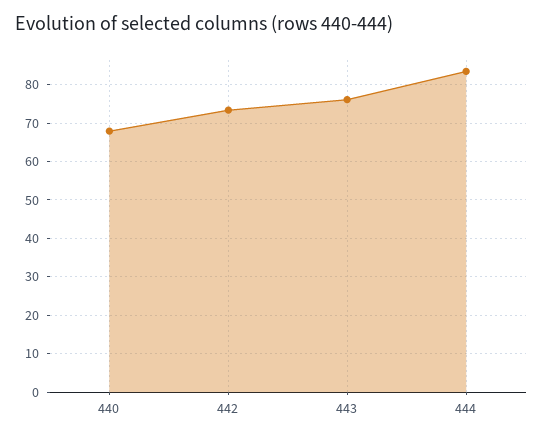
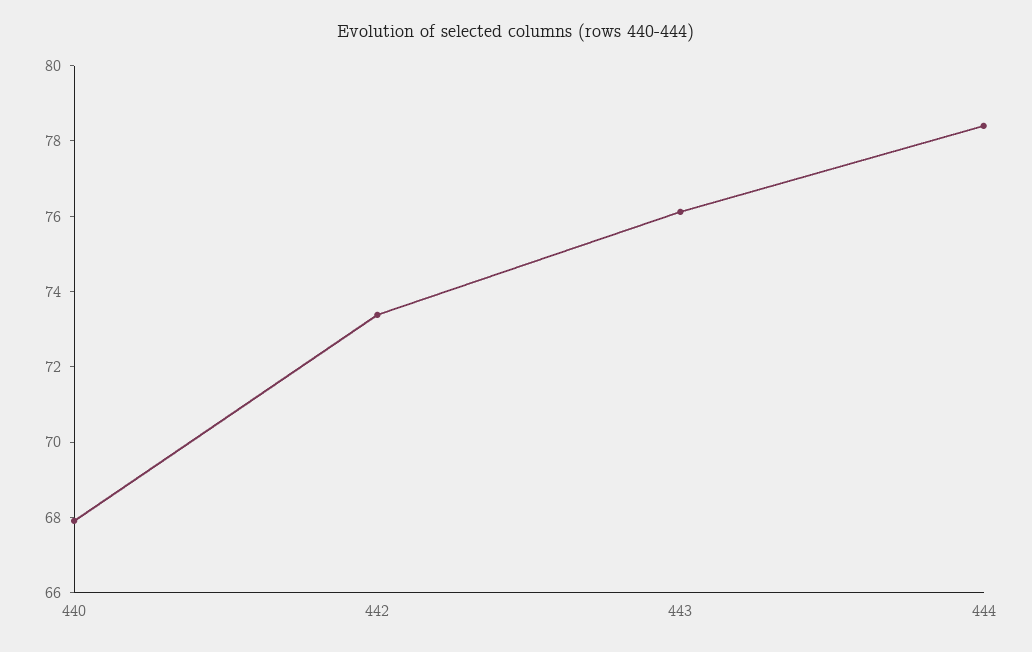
  {
    "440": 68,
    "442": 73.5,
    "443": 76,
-   "444": 84
+   "444": 78.5
  }

